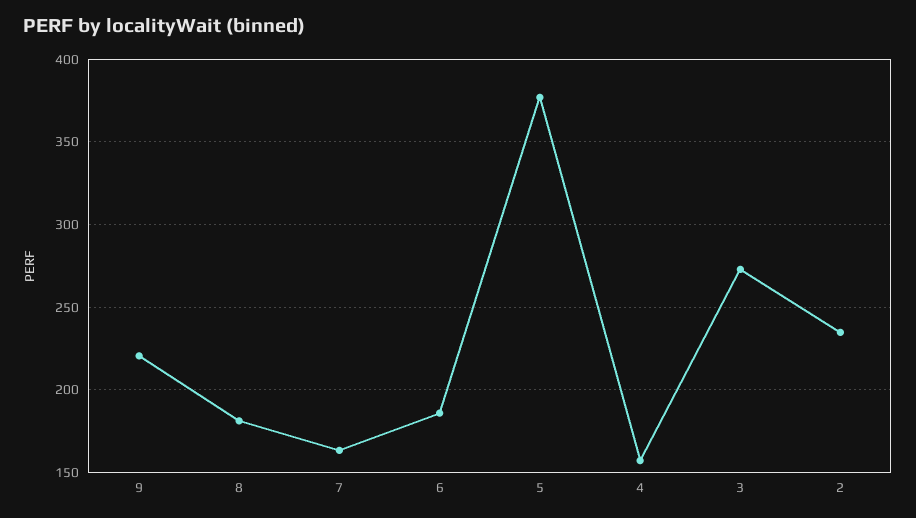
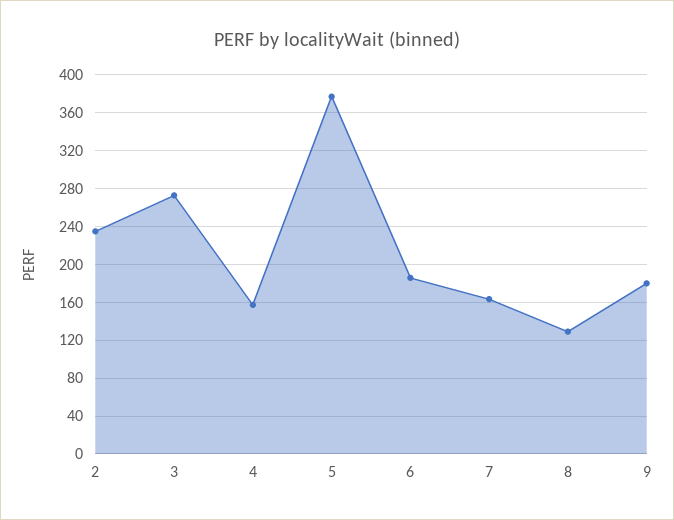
  {
-   "9": 220,
+   "9": 180,
-   "8": 180,
+   "8": 130,
    "7": 165,
    "6": 185,
    "5": 375,
    "4": 155,
    "3": 275,
    "2": 235
  }

